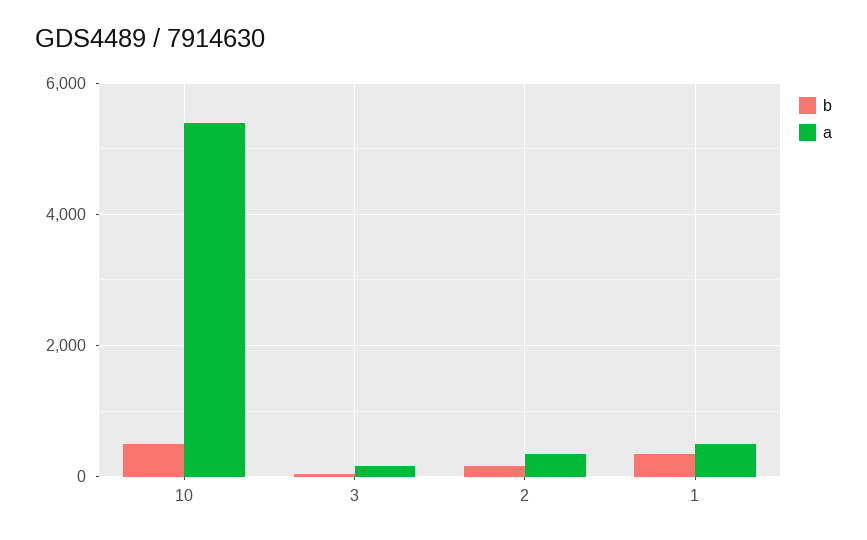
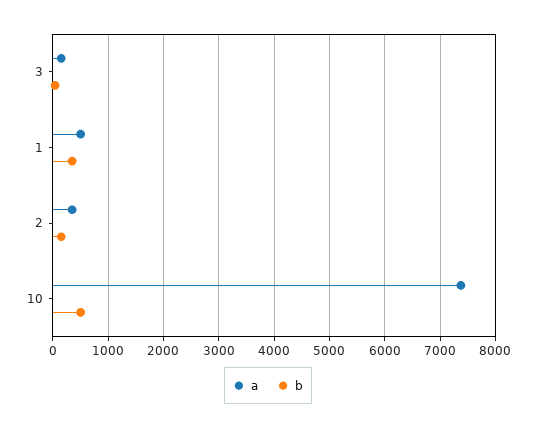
  {
    "b": {
      "10": 600,
      "3": 0,
      "2": 200,
      "1": 400
    },
    "a": {
-     "10": 5400,
+     "10": 7400,
      "3": 200,
      "2": 400,
      "1": 600
    }
  }

